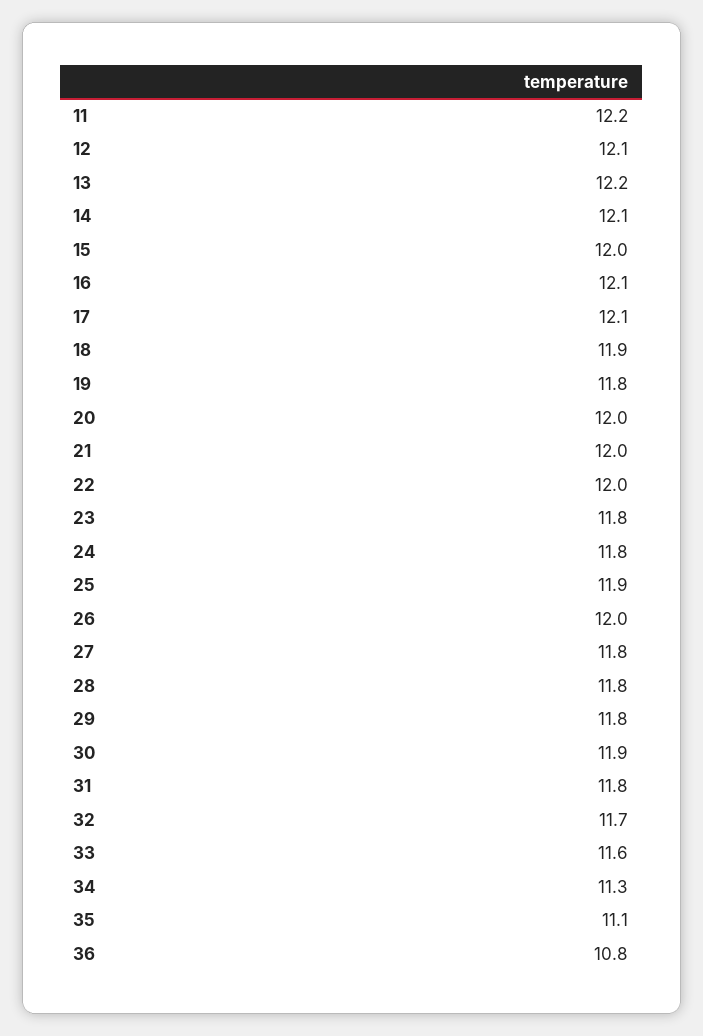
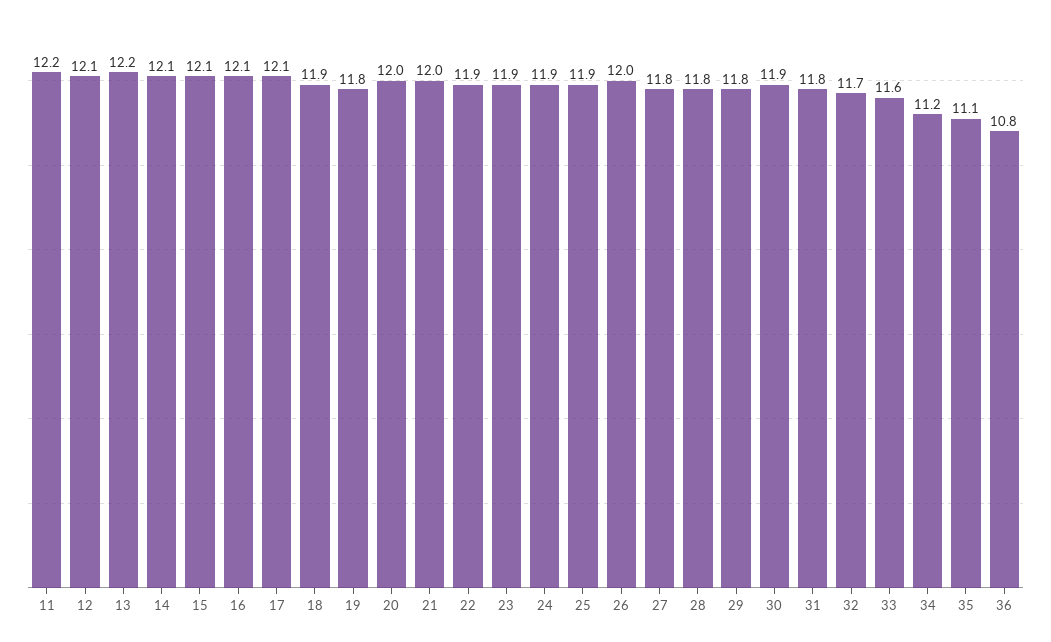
  {
    "11": 12.2,
    "12": 12.1,
    "13": 12.2,
    "14": 12.1,
-   "15": 12,
+   "15": 12.1,
    "16": 12.1,
    "17": 12.1,
    "18": 11.9,
    "19": 11.8,
    "20": 12,
    "21": 12,
-   "22": 12,
+   "22": 11.9,
-   "23": 11.8,
+   "23": 11.9,
-   "24": 11.8,
+   "24": 11.9,
    "25": 11.9,
    "26": 12,
    "27": 11.8,
    "28": 11.8,
    "29": 11.8,
    "30": 11.9,
    "31": 11.8,
    "32": 11.7,
    "33": 11.6,
-   "34": 11.3,
+   "34": 11.2,
    "35": 11.1,
    "36": 10.8
  }

